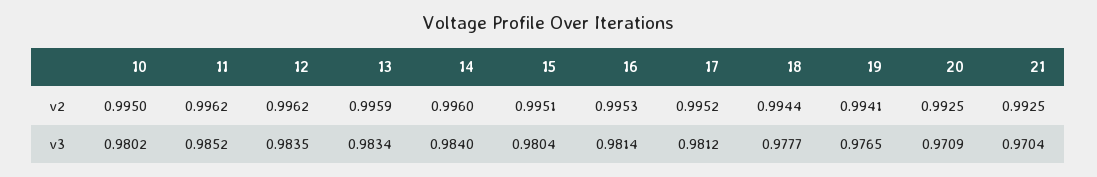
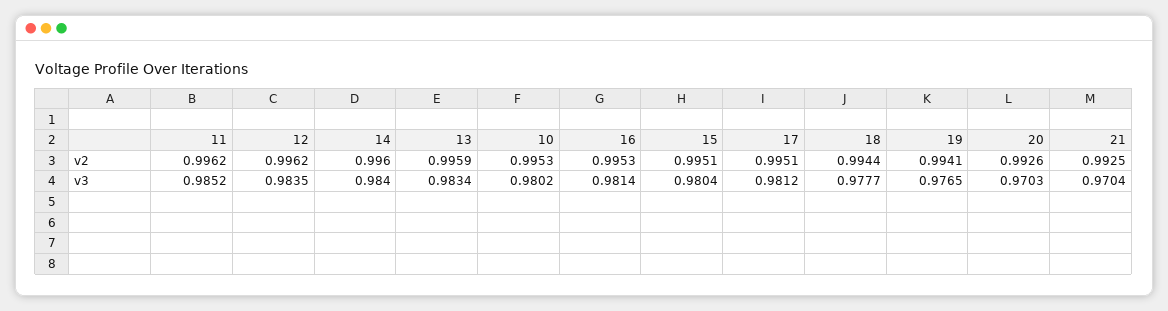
  {
    "10": {
-     "v2": 0.995,
+     "v2": 0.9953,
      "v3": 0.9802
    },
    "11": {
      "v2": 0.9962,
      "v3": 0.9852
    },
    "12": {
      "v2": 0.9962,
      "v3": 0.9835
    },
    "13": {
      "v2": 0.9959,
      "v3": 0.9834
    },
    "14": {
      "v2": 0.996,
      "v3": 0.984
    },
    "15": {
      "v2": 0.9951,
      "v3": 0.9804
    },
    "16": {
      "v2": 0.9953,
      "v3": 0.9814
    },
    "17": {
-     "v2": 0.9952,
+     "v2": 0.9951,
      "v3": 0.9812
    },
    "18": {
      "v2": 0.9944,
      "v3": 0.9777
    },
    "19": {
      "v2": 0.9941,
      "v3": 0.9765
    },
    "20": {
-     "v2": 0.9925,
+     "v2": 0.9926,
-     "v3": 0.9709
+     "v3": 0.9703
    },
    "21": {
      "v2": 0.9925,
      "v3": 0.9704
    }
  }

